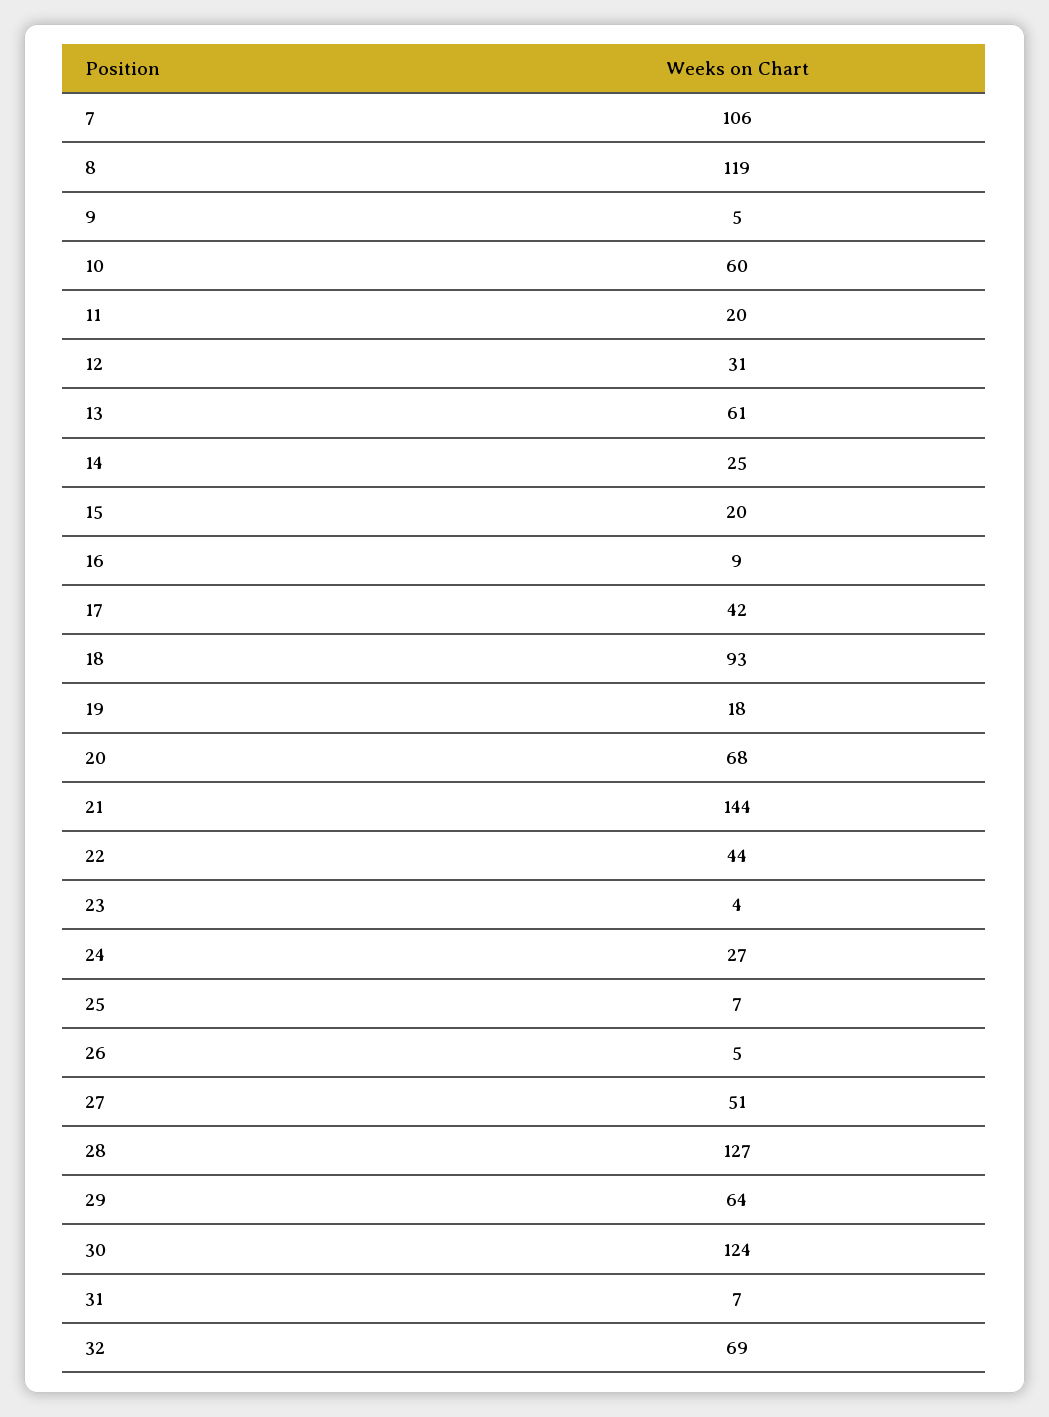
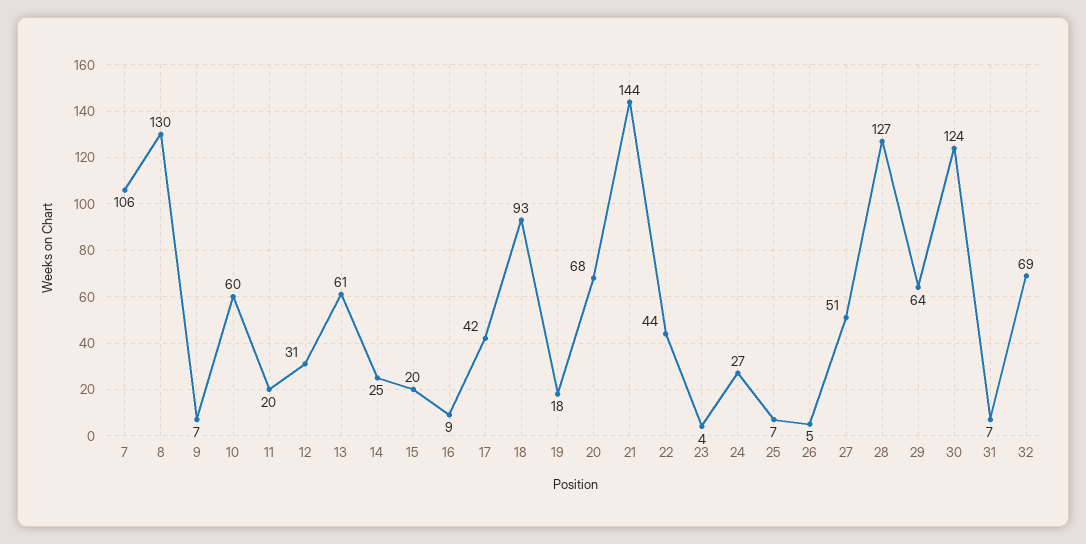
  {
    "7": 106,
-   "8": 119,
+   "8": 130,
-   "9": 5,
+   "9": 7,
    "10": 60,
    "11": 20,
    "12": 31,
    "13": 61,
    "14": 25,
    "15": 20,
    "16": 9,
    "17": 42,
    "18": 93,
    "19": 18,
    "20": 68,
    "21": 144,
    "22": 44,
    "23": 4,
    "24": 27,
    "25": 7,
    "26": 5,
    "27": 51,
    "28": 127,
    "29": 64,
    "30": 124,
    "31": 7,
    "32": 69
  }

